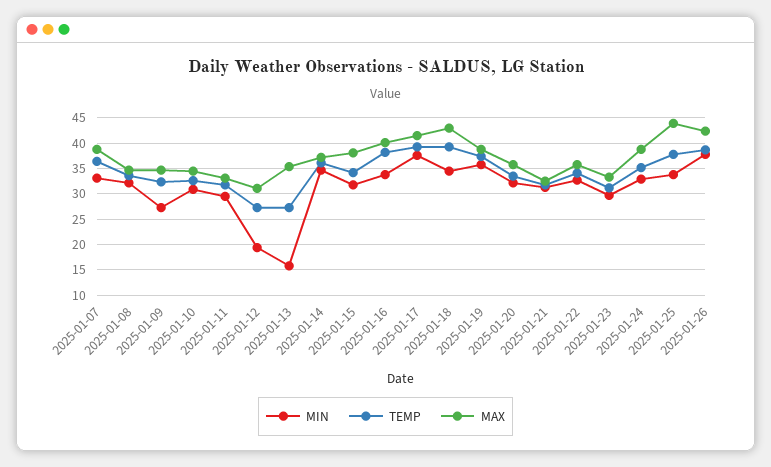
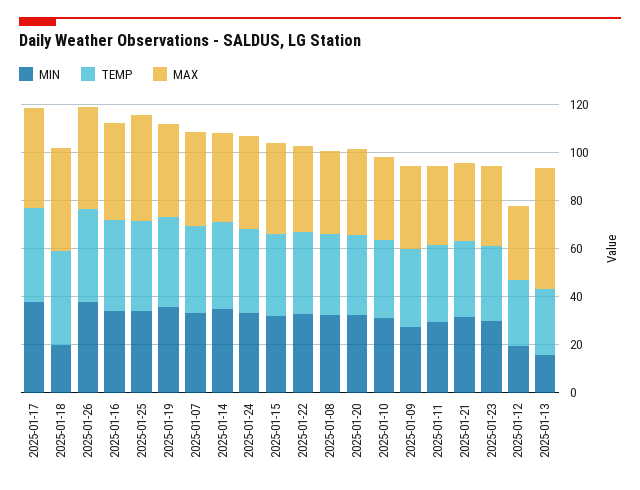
  {
    "MIN": {
      "2025-01-07": 32.5,
      "2025-01-08": 32.5,
      "2025-01-09": 27.5,
      "2025-01-10": 30,
      "2025-01-11": 30,
      "2025-01-12": 20,
      "2025-01-13": 15,
      "2025-01-14": 35,
      "2025-01-15": 32.5,
      "2025-01-16": 35,
      "2025-01-17": 37.5,
-     "2025-01-18": 35,
+     "2025-01-18": 20,
      "2025-01-19": 35,
      "2025-01-20": 32.5,
      "2025-01-21": 32.5,
      "2025-01-22": 32.5,
      "2025-01-23": 30,
      "2025-01-24": 32.5,
      "2025-01-25": 35,
      "2025-01-26": 37.5
    },
    "TEMP": {
      "2025-01-07": 37.5,
      "2025-01-08": 32.5,
      "2025-01-09": 32.5,
      "2025-01-10": 32.5,
      "2025-01-11": 32.5,
      "2025-01-12": 27.5,
      "2025-01-13": 27.5,
      "2025-01-14": 35,
      "2025-01-15": 35,
      "2025-01-16": 37.5,
      "2025-01-17": 40,
      "2025-01-18": 40,
      "2025-01-19": 37.5,
      "2025-01-20": 32.5,
      "2025-01-21": 32.5,
      "2025-01-22": 35,
      "2025-01-23": 30,
      "2025-01-24": 35,
      "2025-01-25": 37.5,
      "2025-01-26": 37.5
    },
    "MAX": {
      "2025-01-07": 40,
      "2025-01-08": 35,
      "2025-01-09": 35,
      "2025-01-10": 35,
      "2025-01-11": 32.5,
      "2025-01-12": 30,
-     "2025-01-13": 35,
+     "2025-01-13": 50,
      "2025-01-14": 37.5,
      "2025-01-15": 37.5,
      "2025-01-16": 40,
      "2025-01-17": 42.5,
      "2025-01-18": 42.5,
      "2025-01-19": 40,
      "2025-01-20": 35,
      "2025-01-21": 32.5,
      "2025-01-22": 35,
      "2025-01-23": 32.5,
      "2025-01-24": 40,
      "2025-01-25": 45,
      "2025-01-26": 42.5
    }
  }

